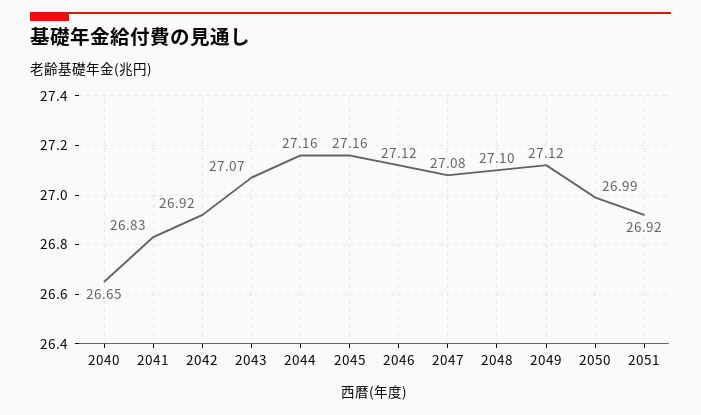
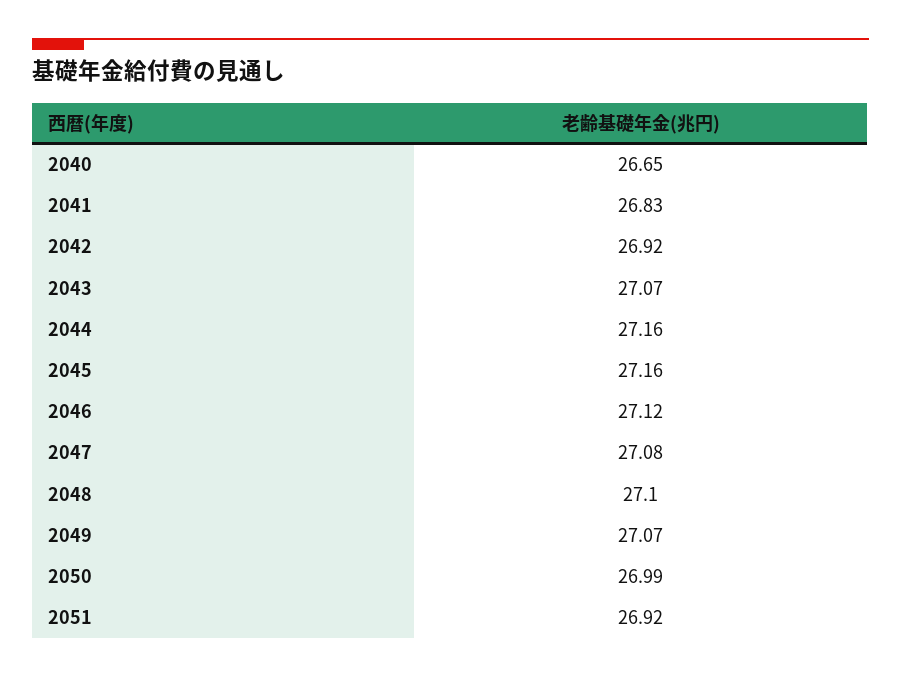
  {
    "2040": 26.65,
    "2041": 26.83,
    "2042": 26.92,
    "2043": 27.07,
    "2044": 27.16,
    "2045": 27.16,
    "2046": 27.12,
    "2047": 27.08,
    "2048": 27.1,
-   "2049": 27.12,
+   "2049": 27.07,
    "2050": 26.99,
    "2051": 26.92
  }

